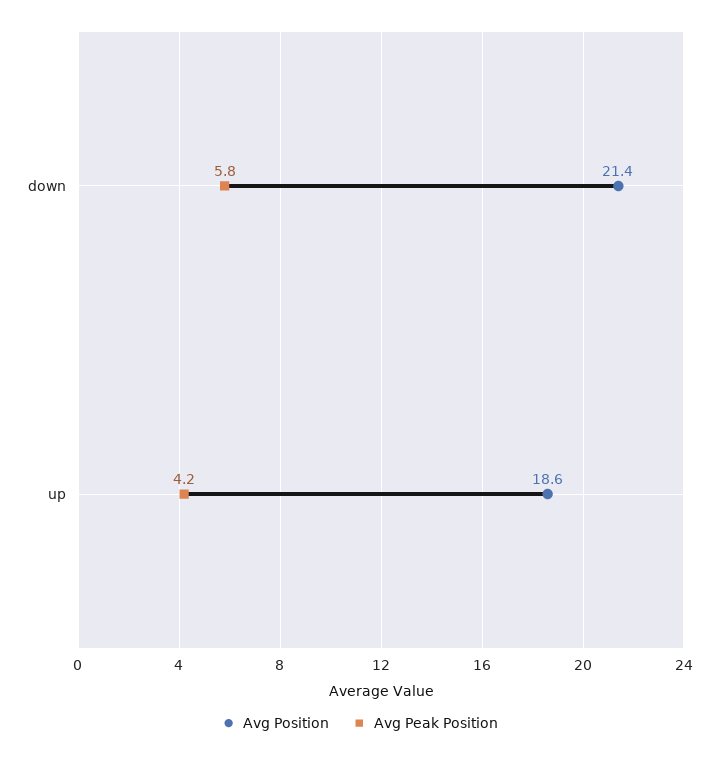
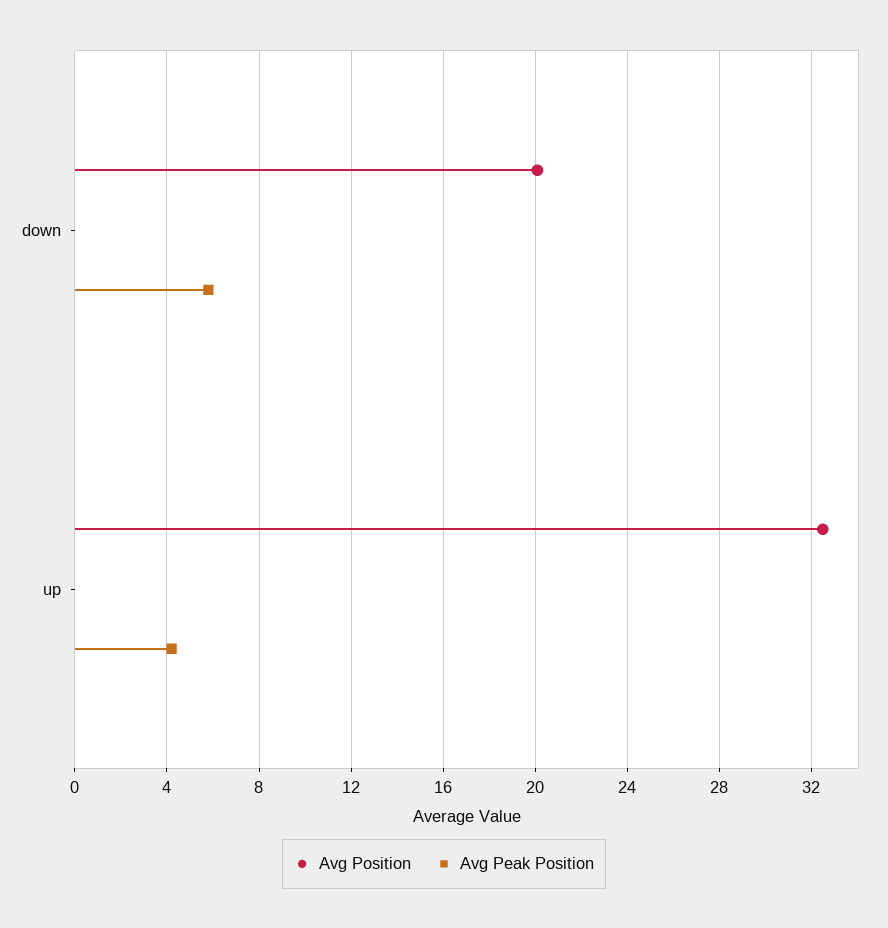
  {
    "Avg Position": {
-     "down": 21.4,
+     "down": 20,
-     "up": 18.6
+     "up": 32.5
    },
    "Avg Peak Position": {
      "down": 5.8,
      "up": 4.2
    }
  }

